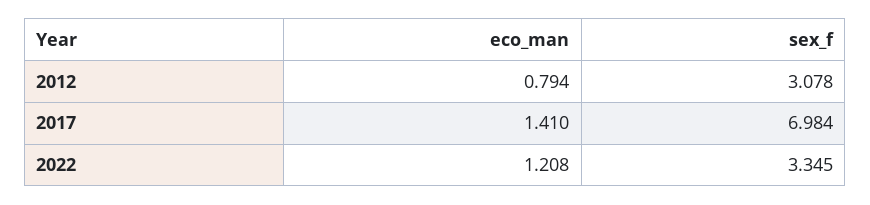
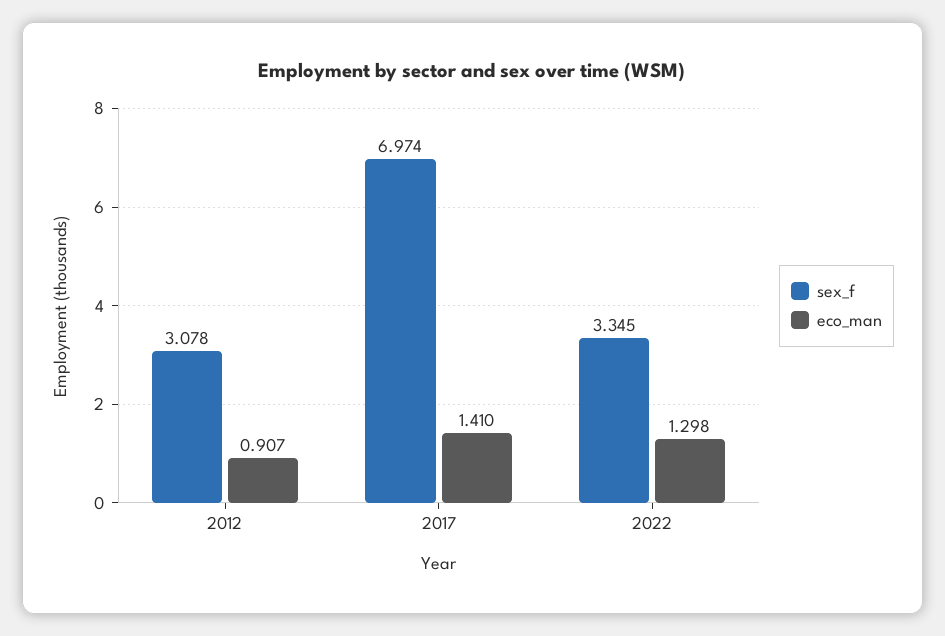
  {
    "eco_man": {
-     "2012": 0.794,
+     "2012": 0.907,
      "2017": 1.41,
-     "2022": 1.208
+     "2022": 1.298
    },
    "sex_f": {
      "2012": 3.078,
-     "2017": 6.984,
+     "2017": 6.974,
      "2022": 3.345
    }
  }

